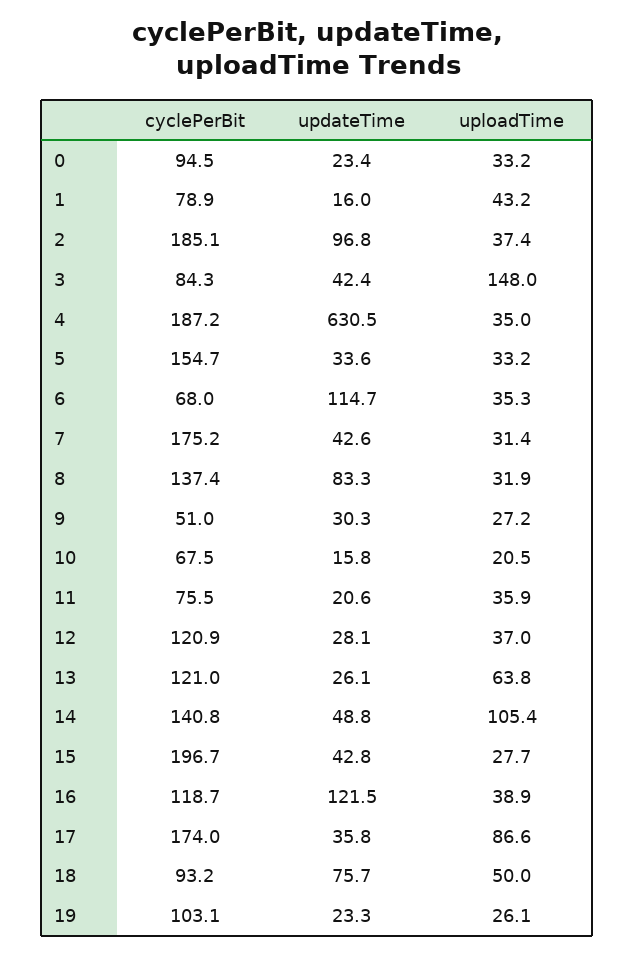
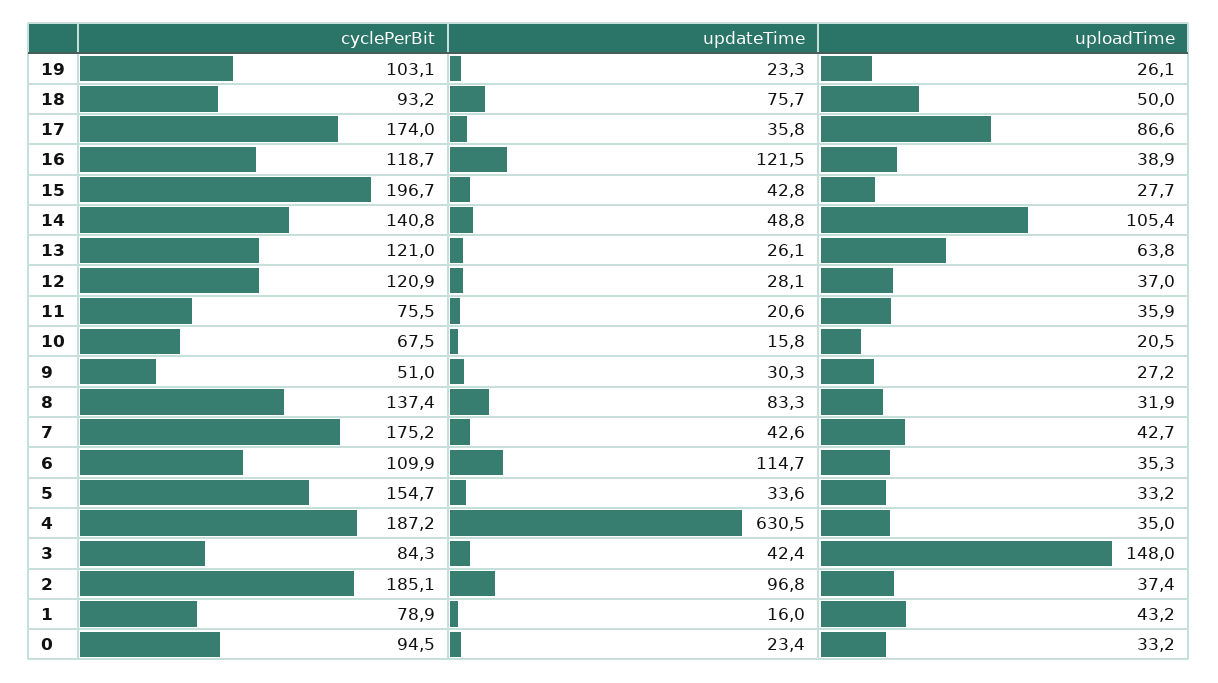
  {
    "cyclePerBit": {
      "0": 94.5,
      "1": 78.9,
      "2": 185.1,
      "3": 84.3,
      "4": 187.2,
      "5": 154.7,
-     "6": 68,
+     "6": 109.9,
      "7": 175.2,
      "8": 137.4,
      "9": 51,
      "10": 67.5,
      "11": 75.5,
      "12": 120.9,
      "13": 121,
      "14": 140.8,
      "15": 196.7,
      "16": 118.7,
      "17": 174,
      "18": 93.2,
      "19": 103.1
    },
    "updateTime": {
      "0": 23.4,
      "1": 16,
      "2": 96.8,
      "3": 42.4,
      "4": 630.5,
      "5": 33.6,
      "6": 114.7,
      "7": 42.6,
      "8": 83.3,
      "9": 30.3,
      "10": 15.8,
      "11": 20.6,
      "12": 28.1,
      "13": 26.1,
      "14": 48.8,
      "15": 42.8,
      "16": 121.5,
      "17": 35.8,
      "18": 75.7,
      "19": 23.3
    },
    "uploadTime": {
      "0": 33.2,
      "1": 43.2,
      "2": 37.4,
      "3": 148,
      "4": 35,
      "5": 33.2,
      "6": 35.3,
-     "7": 31.4,
+     "7": 42.7,
      "8": 31.9,
      "9": 27.2,
      "10": 20.5,
      "11": 35.9,
      "12": 37,
      "13": 63.8,
      "14": 105.4,
      "15": 27.7,
      "16": 38.9,
      "17": 86.6,
      "18": 50,
      "19": 26.1
    }
  }

